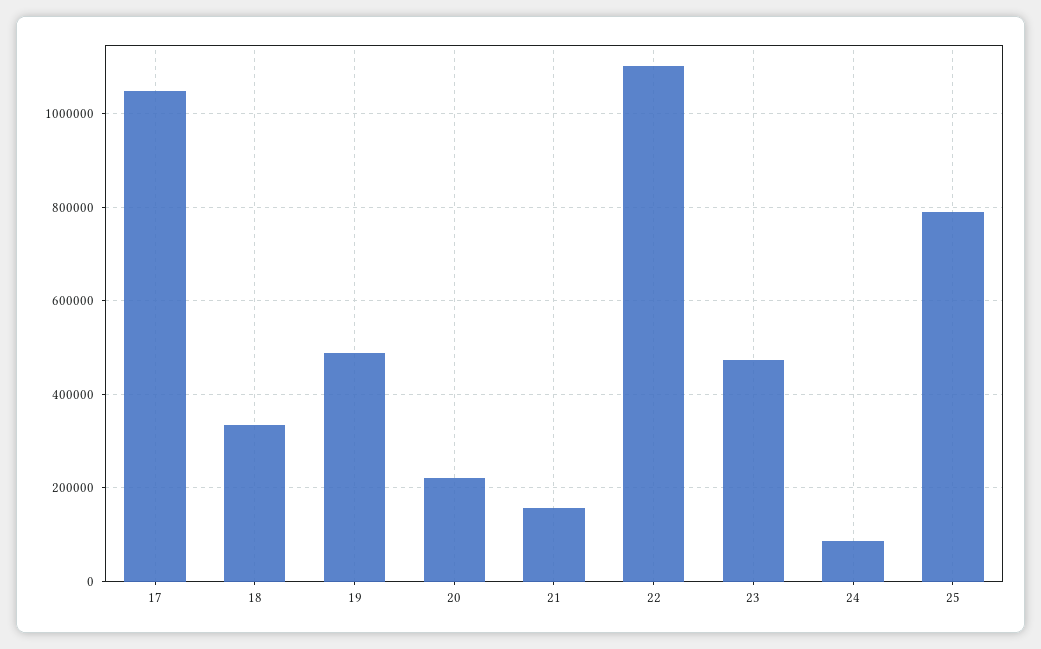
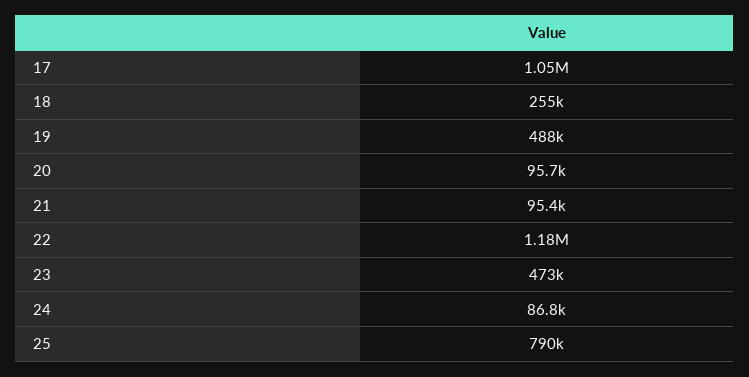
  {
    "17": 1050000,
-   "18": 340000,
+   "18": 255000,
    "19": 488000,
-   "20": 220000,
+   "20": 95700,
-   "21": 160000,
+   "21": 95400,
-   "22": 1100000,
+   "22": 1180000,
    "23": 473000,
    "24": 86800,
    "25": 790000
  }

